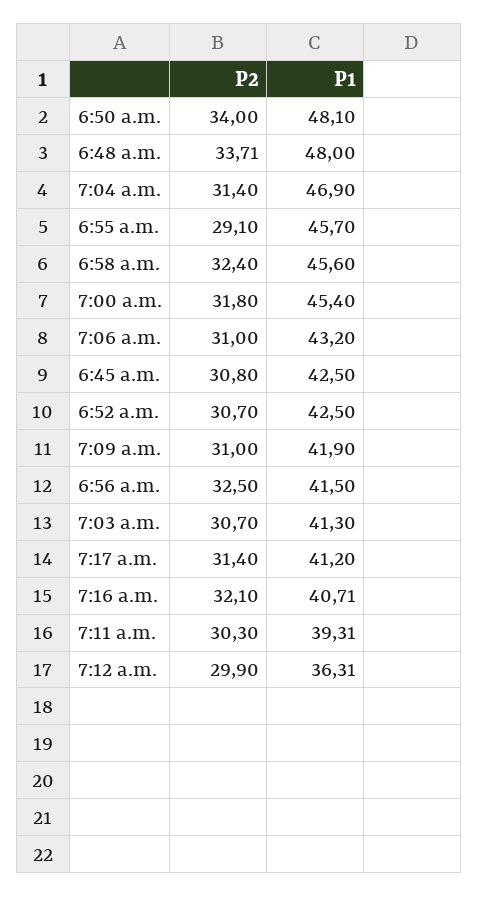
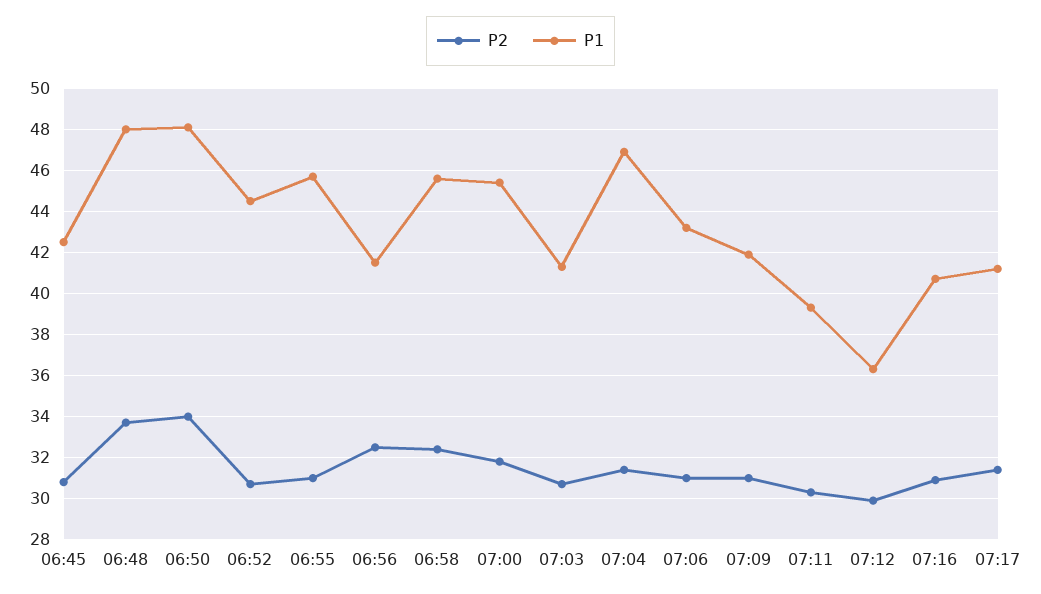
  {
    "P2": {
      "6:50 a.m.": 34,
      "6:48 a.m.": 33.71,
      "7:04 a.m.": 31.4,
-     "6:55 a.m.": 29.1,
+     "6:55 a.m.": 31,
      "6:58 a.m.": 32.4,
      "7:00 a.m.": 31.8,
      "7:06 a.m.": 31,
      "6:45 a.m.": 30.8,
      "6:52 a.m.": 30.7,
      "7:09 a.m.": 31,
      "6:56 a.m.": 32.5,
      "7:03 a.m.": 30.7,
      "7:17 a.m.": 31.4,
-     "7:16 a.m.": 32.1,
+     "7:16 a.m.": 31,
      "7:11 a.m.": 30.3,
      "7:12 a.m.": 29.9
    },
    "P1": {
      "6:50 a.m.": 48.1,
      "6:48 a.m.": 48,
      "7:04 a.m.": 46.9,
      "6:55 a.m.": 45.7,
      "6:58 a.m.": 45.6,
      "7:00 a.m.": 45.4,
      "7:06 a.m.": 43.2,
      "6:45 a.m.": 42.5,
-     "6:52 a.m.": 42.5,
+     "6:52 a.m.": 44.5,
      "7:09 a.m.": 41.9,
      "6:56 a.m.": 41.5,
      "7:03 a.m.": 41.3,
      "7:17 a.m.": 41.2,
      "7:16 a.m.": 40.71,
      "7:11 a.m.": 39.31,
      "7:12 a.m.": 36.31
    }
  }

